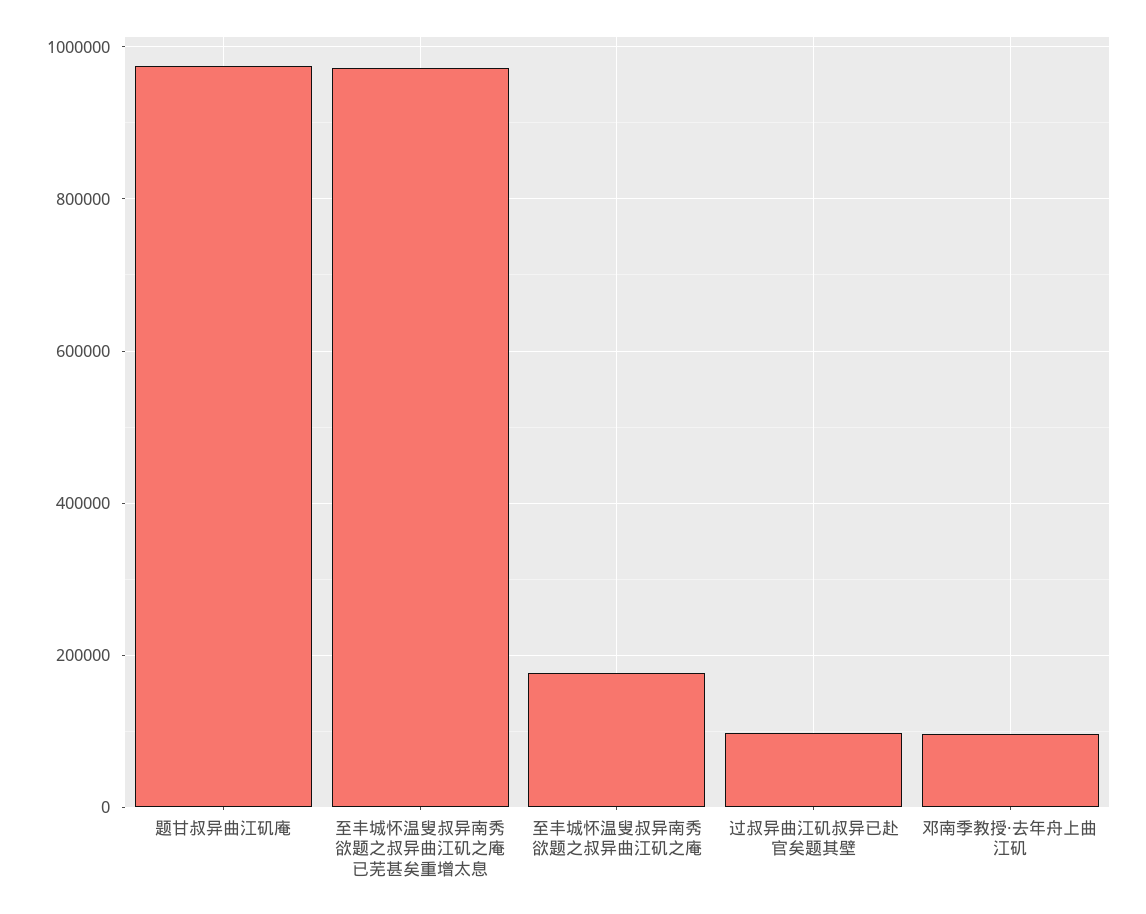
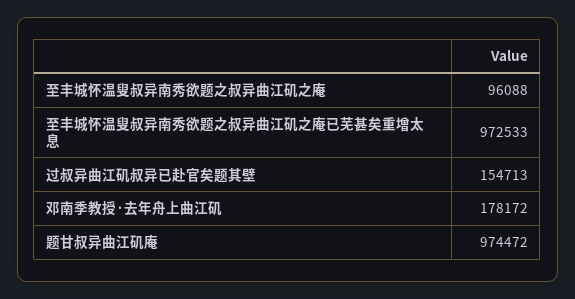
  {
    "题甘叔异曲江矶庵": 974472,
    "至丰城怀温叟叔异南秀欲题之叔异曲江矶之庵已芜甚矣重增太息": 972533,
-   "至丰城怀温叟叔异南秀欲题之叔异曲江矶之庵": 180000,
+   "至丰城怀温叟叔异南秀欲题之叔异曲江矶之庵": 96088,
-   "过叔异曲江矶叔异已赴官矣题其壁": 100000,
+   "过叔异曲江矶叔异已赴官矣题其壁": 154713,
-   "邓南季教授·去年舟上曲江矶": 100000
+   "邓南季教授·去年舟上曲江矶": 178172
  }

